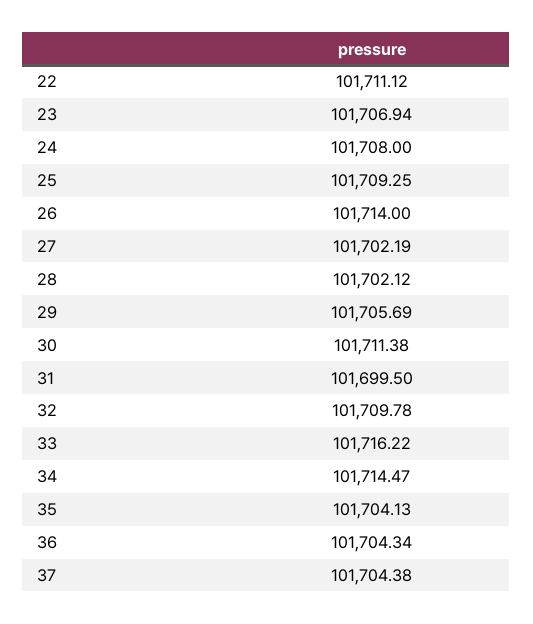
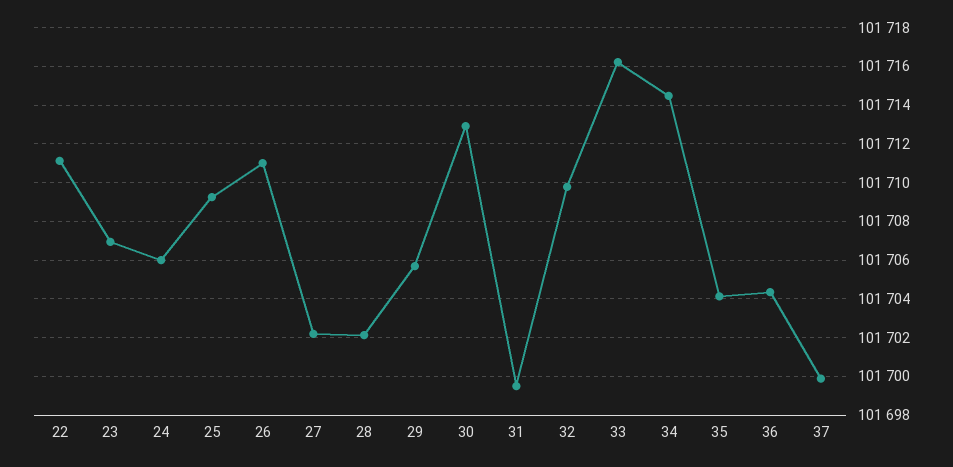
  {
    "22": 101711.12,
    "23": 101706.94,
-   "24": 101708,
+   "24": 101706,
    "25": 101709.25,
-   "26": 101714,
+   "26": 101711,
    "27": 101702.19,
    "28": 101702.12,
    "29": 101705.69,
-   "30": 101711.38,
+   "30": 101713,
    "31": 101699.5,
    "32": 101709.78,
    "33": 101716.22,
    "34": 101714.47,
    "35": 101704.13,
    "36": 101704.34,
-   "37": 101704.38
+   "37": 101700
  }

